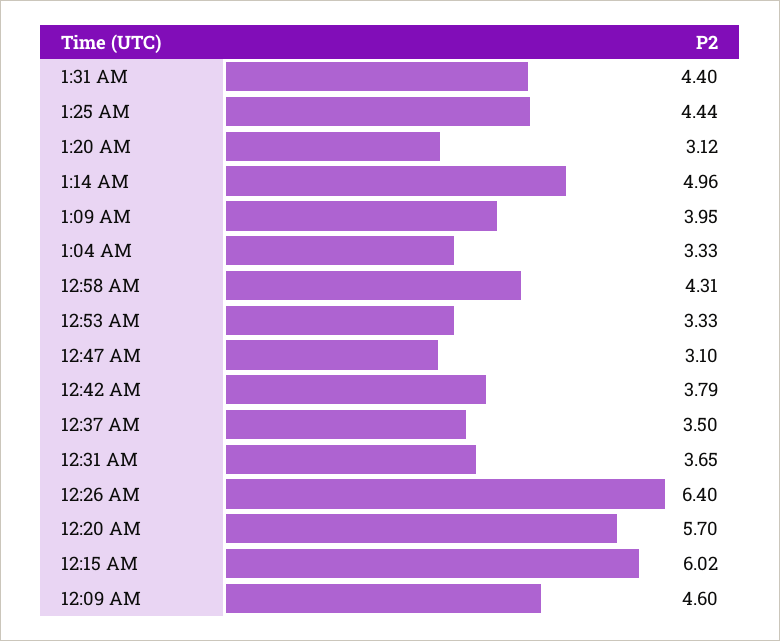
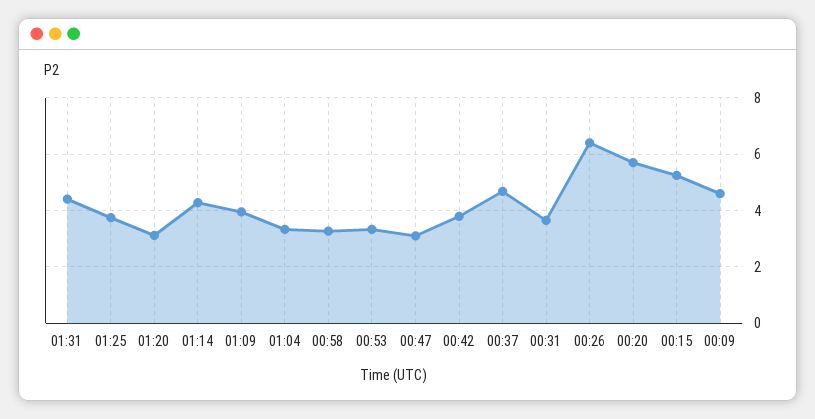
  {
    "1:31 AM": 4.4,
-   "1:25 AM": 4.44,
+   "1:25 AM": 3.75,
    "1:20 AM": 3.12,
-   "1:14 AM": 4.96,
+   "1:14 AM": 4.25,
    "1:09 AM": 3.95,
    "1:04 AM": 3.33,
-   "12:58 AM": 4.31,
+   "12:58 AM": 3.25,
    "12:53 AM": 3.33,
    "12:47 AM": 3.1,
    "12:42 AM": 3.79,
-   "12:37 AM": 3.5,
+   "12:37 AM": 4.75,
    "12:31 AM": 3.65,
    "12:26 AM": 6.4,
    "12:20 AM": 5.7,
-   "12:15 AM": 6.02,
+   "12:15 AM": 5.25,
    "12:09 AM": 4.6
  }

